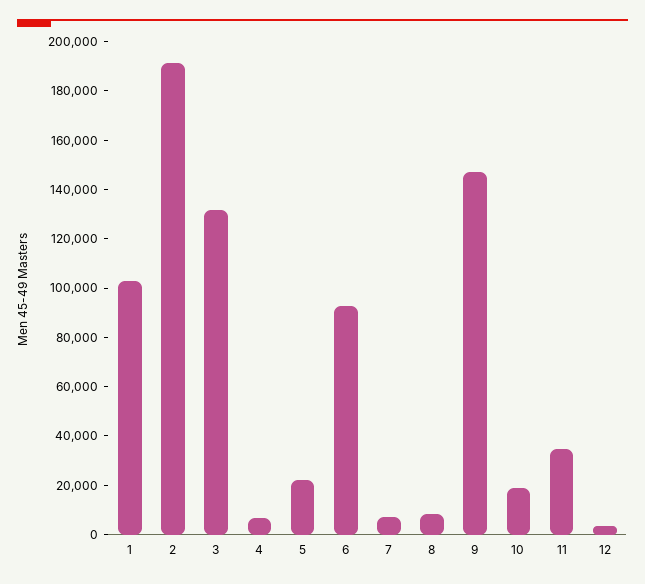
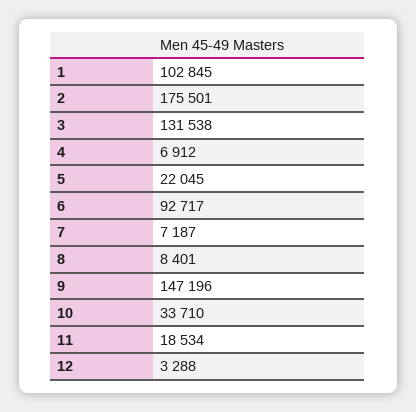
  {
    "1": 102845,
-   "2": 190000,
+   "2": 175501,
    "3": 131538,
    "4": 6912,
    "5": 22045,
    "6": 92717,
    "7": 7187,
    "8": 8401,
    "9": 147196,
-   "10": 20000,
+   "10": 33710,
-   "11": 35000,
+   "11": 18534,
    "12": 3288
  }

